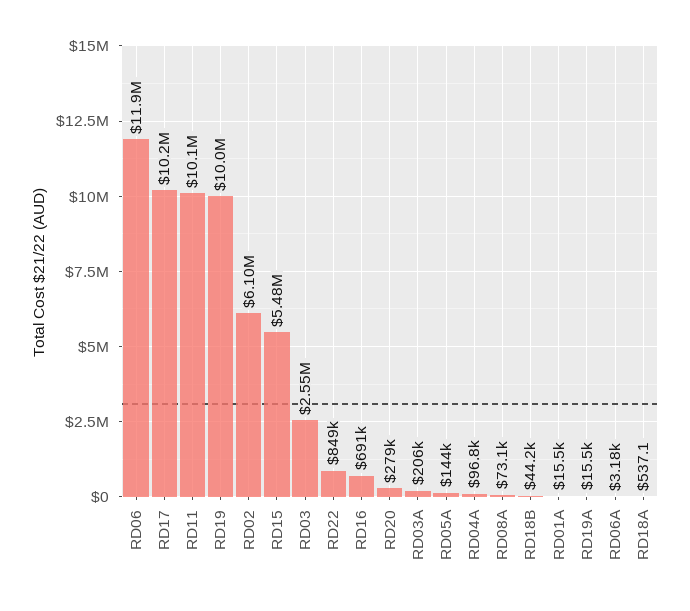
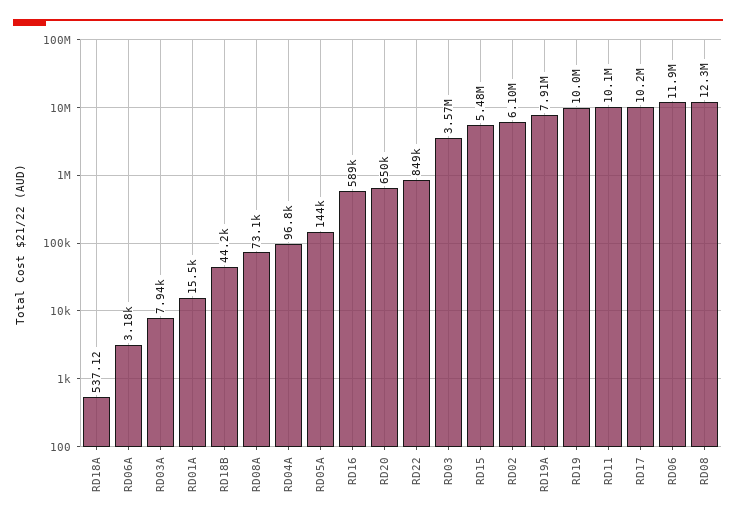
  {
    "RD06": 11900000,
    "RD17": 10200000,
    "RD11": 10100000,
    "RD19": 10000000,
    "RD02": 6100000,
    "RD15": 5480000,
-   "RD03": 2550000,
+   "RD03": 3570000,
    "RD22": 849000,
-   "RD16": 691000,
+   "RD16": 589000,
-   "RD20": 279000,
+   "RD20": 650000,
-   "RD03A": 206000,
+   "RD03A": 7940,
    "RD05A": 144000,
    "RD04A": 96800,
    "RD08A": 73100,
    "RD18B": 44200,
    "RD01A": 15500,
-   "RD19A": 15500,
+   "RD19A": 7910000,
    "RD06A": 3180,
-   "RD18A": 537.12
+   "RD18A": 537.12,
+   "RD08": 12300000
  }

